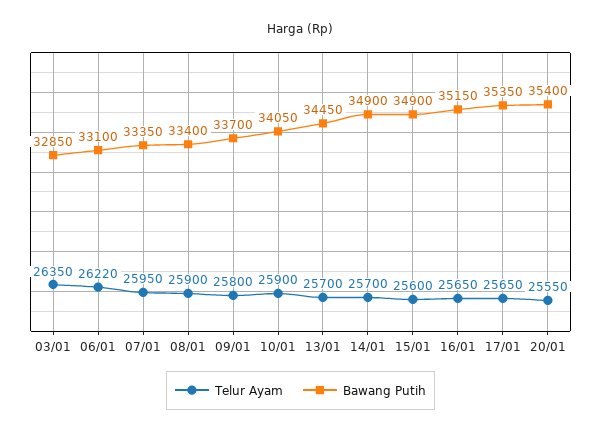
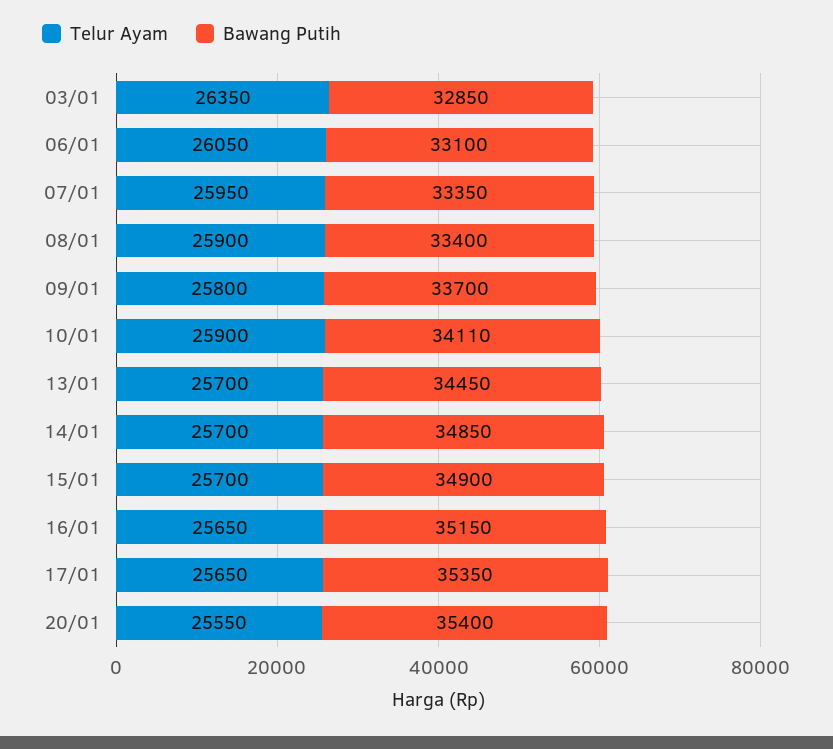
  {
    "Telur Ayam": {
      "03/01": 26350,
-     "06/01": 26220,
+     "06/01": 26050,
      "07/01": 25950,
      "08/01": 25900,
      "09/01": 25800,
      "10/01": 25900,
      "13/01": 25700,
      "14/01": 25700,
-     "15/01": 25600,
+     "15/01": 25700,
      "16/01": 25650,
      "17/01": 25650,
      "20/01": 25550
    },
    "Bawang Putih": {
      "03/01": 32850,
      "06/01": 33100,
      "07/01": 33350,
      "08/01": 33400,
      "09/01": 33700,
-     "10/01": 34050,
+     "10/01": 34110,
      "13/01": 34450,
-     "14/01": 34900,
+     "14/01": 34850,
      "15/01": 34900,
      "16/01": 35150,
      "17/01": 35350,
      "20/01": 35400
    }
  }

